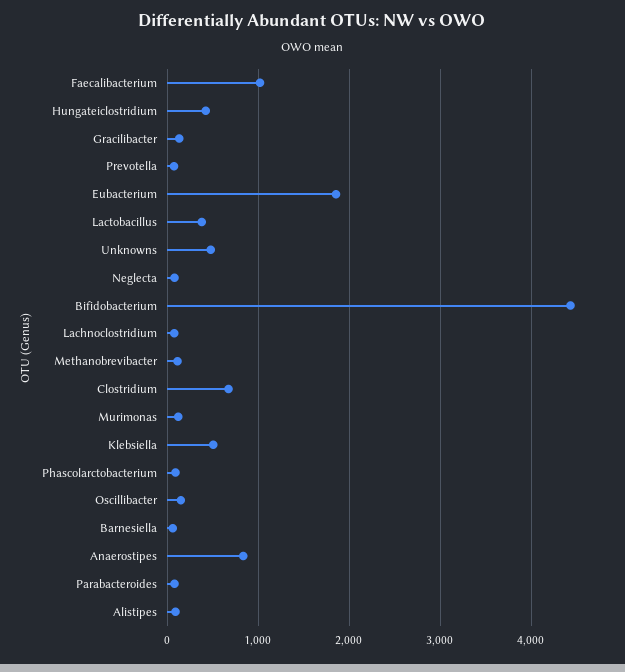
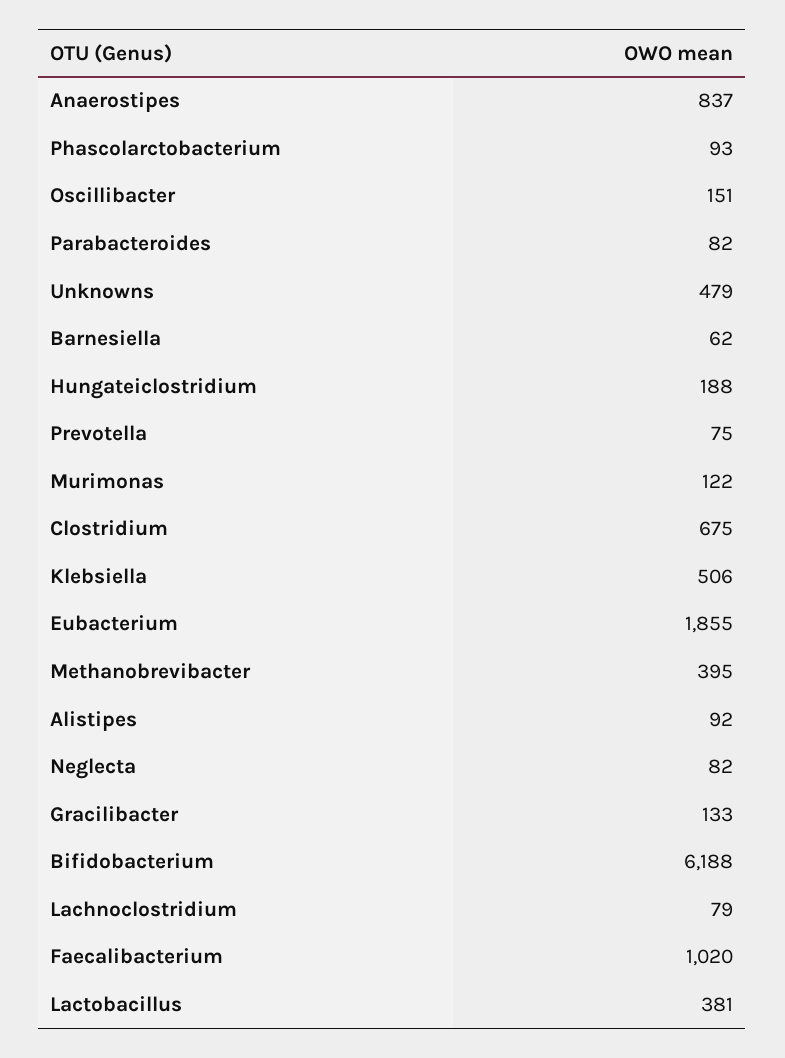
  {
    "Faecalibacterium": 1020,
-   "Hungateiclostridium": 400,
+   "Hungateiclostridium": 188,
    "Gracilibacter": 133,
    "Prevotella": 75,
    "Eubacterium": 1855,
    "Lactobacillus": 381,
    "Unknowns": 479,
    "Neglecta": 82,
-   "Bifidobacterium": 4400,
+   "Bifidobacterium": 6188,
    "Lachnoclostridium": 79,
-   "Methanobrevibacter": 100,
+   "Methanobrevibacter": 395,
    "Clostridium": 675,
    "Murimonas": 122,
    "Klebsiella": 506,
    "Phascolarctobacterium": 93,
    "Oscillibacter": 151,
    "Barnesiella": 62,
    "Anaerostipes": 837,
    "Parabacteroides": 82,
    "Alistipes": 92
  }

